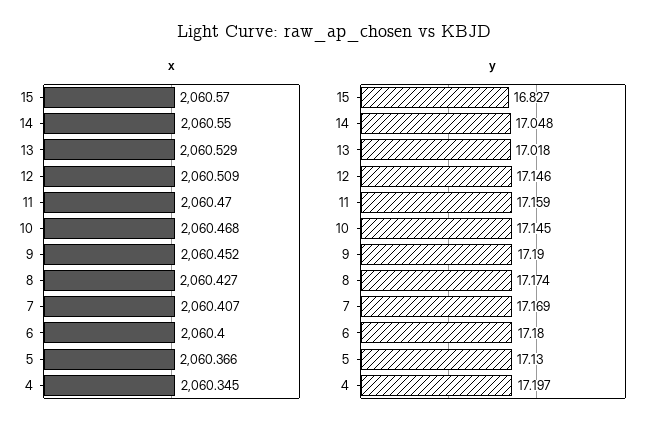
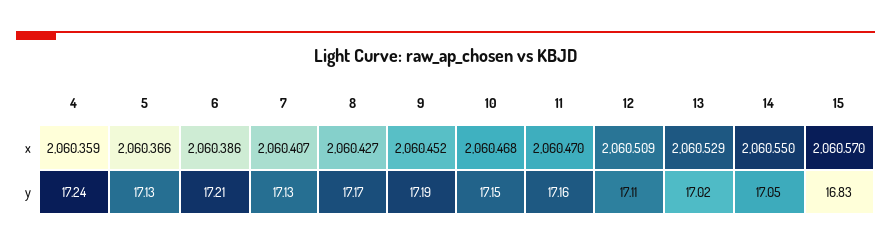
  {
    "x": {
      "15": 2060.57,
      "14": 2060.55,
      "13": 2060.529,
      "12": 2060.509,
      "11": 2060.47,
      "10": 2060.468,
      "9": 2060.452,
      "8": 2060.427,
      "7": 2060.407,
-     "6": 2060.4,
+     "6": 2060.386,
      "5": 2060.366,
-     "4": 2060.345
+     "4": 2060.359
    },
    "y": {
      "15": 16.827,
      "14": 17.048,
      "13": 17.018,
-     "12": 17.146,
+     "12": 17.11,
      "11": 17.159,
      "10": 17.145,
      "9": 17.19,
      "8": 17.174,
-     "7": 17.169,
+     "7": 17.13,
-     "6": 17.18,
+     "6": 17.21,
      "5": 17.13,
-     "4": 17.197
+     "4": 17.24
    }
  }

